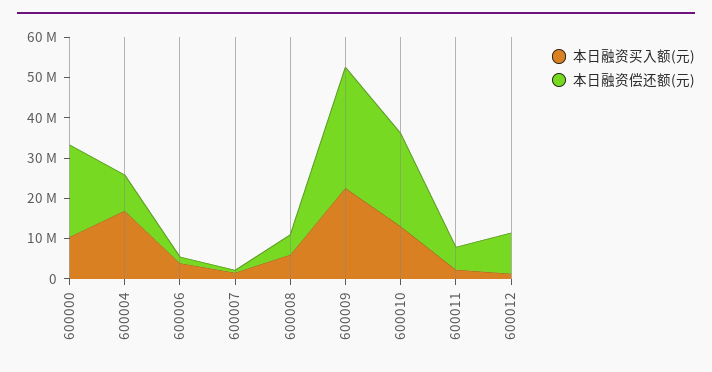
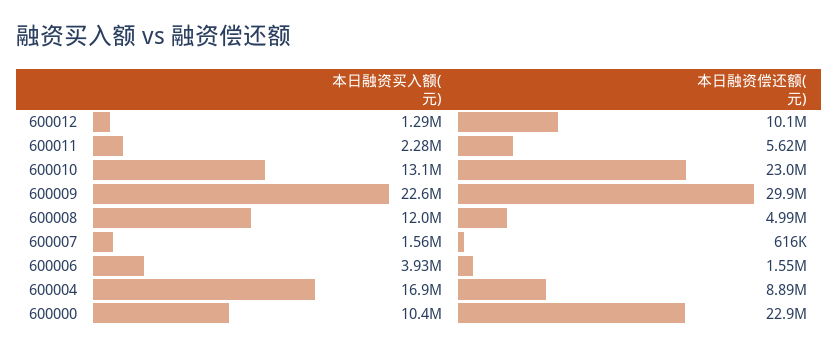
  {
    "本日融资买入额(元)": {
      "600000": 10400000,
      "600004": 16900000,
      "600006": 3930000,
      "600007": 1560000,
-     "600008": 6000000,
+     "600008": 12000000,
      "600009": 22600000,
      "600010": 13100000,
      "600011": 2280000,
      "600012": 1290000
    },
    "本日融资偿还额(元)": {
      "600000": 22900000,
      "600004": 8890000,
      "600006": 1550000,
      "600007": 616000,
      "600008": 4990000,
      "600009": 29900000,
      "600010": 23000000,
      "600011": 5620000,
      "600012": 10100000
    }
  }

